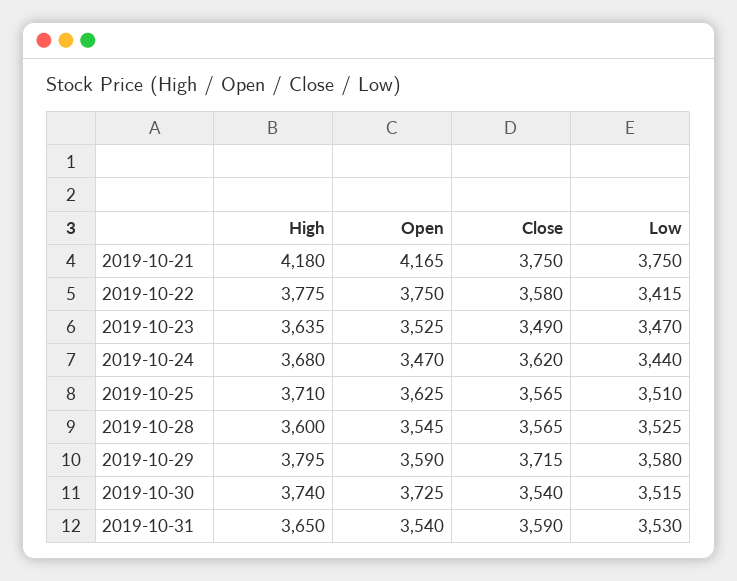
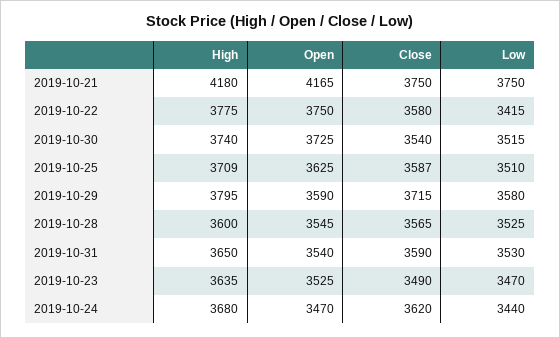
  {
    "High": {
      "2019-10-21": 4180,
      "2019-10-22": 3775,
      "2019-10-23": 3635,
      "2019-10-24": 3680,
-     "2019-10-25": 3710,
+     "2019-10-25": 3709,
      "2019-10-28": 3600,
      "2019-10-29": 3795,
      "2019-10-30": 3740,
      "2019-10-31": 3650
    },
    "Open": {
      "2019-10-21": 4165,
      "2019-10-22": 3750,
      "2019-10-23": 3525,
      "2019-10-24": 3470,
      "2019-10-25": 3625,
      "2019-10-28": 3545,
      "2019-10-29": 3590,
      "2019-10-30": 3725,
      "2019-10-31": 3540
    },
    "Close": {
      "2019-10-21": 3750,
      "2019-10-22": 3580,
      "2019-10-23": 3490,
      "2019-10-24": 3620,
-     "2019-10-25": 3565,
+     "2019-10-25": 3587,
      "2019-10-28": 3565,
      "2019-10-29": 3715,
      "2019-10-30": 3540,
      "2019-10-31": 3590
    },
    "Low": {
      "2019-10-21": 3750,
      "2019-10-22": 3415,
      "2019-10-23": 3470,
      "2019-10-24": 3440,
      "2019-10-25": 3510,
      "2019-10-28": 3525,
      "2019-10-29": 3580,
      "2019-10-30": 3515,
      "2019-10-31": 3530
    }
  }

